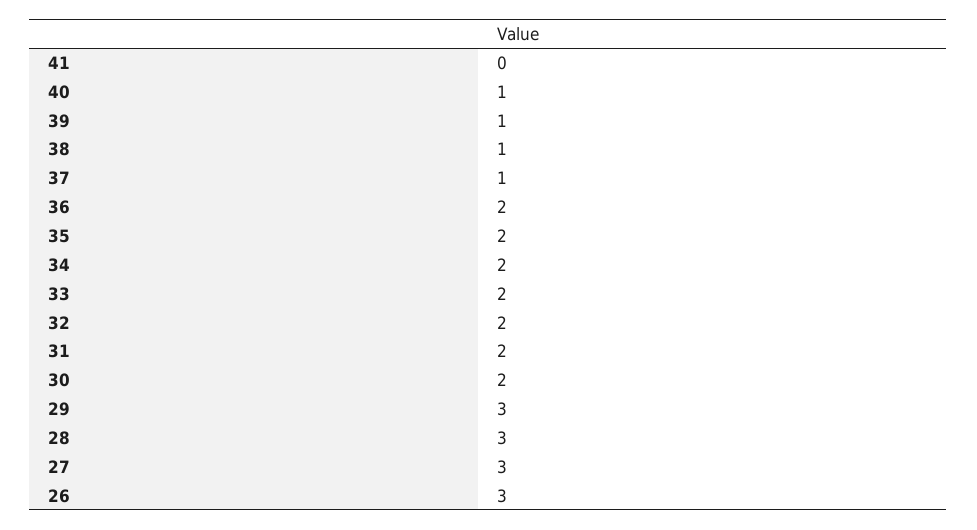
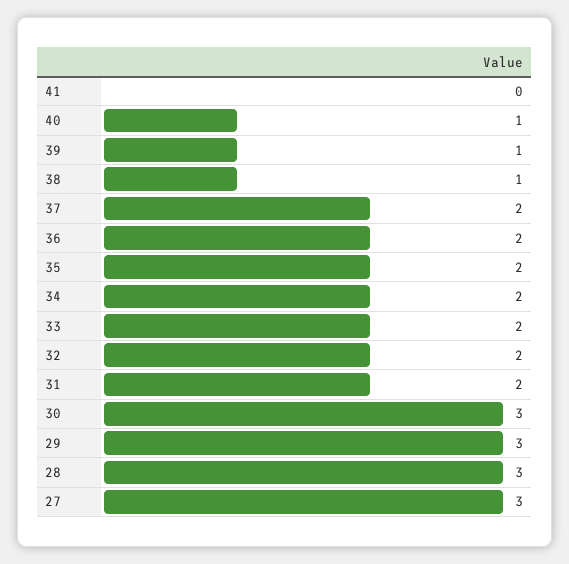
  {
    "41": 0,
    "40": 1,
    "39": 1,
    "38": 1,
-   "37": 1,
+   "37": 2,
    "36": 2,
    "35": 2,
    "34": 2,
    "33": 2,
    "32": 2,
    "31": 2,
-   "30": 2,
+   "30": 3,
    "29": 3,
    "28": 3,
-   "27": 3,
+   "27": 3
-   "26": 3
  }

